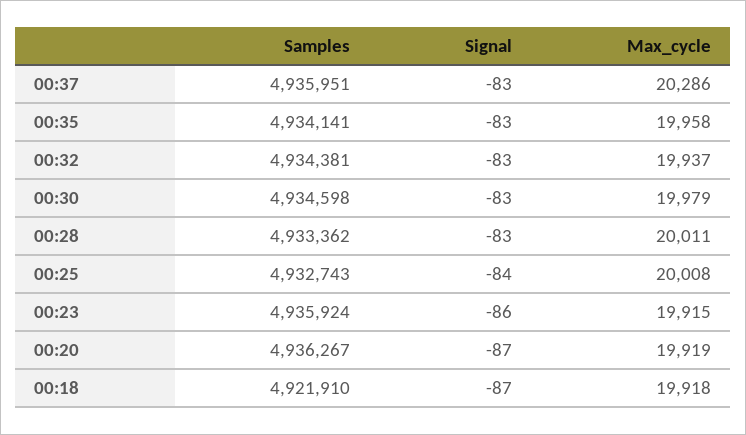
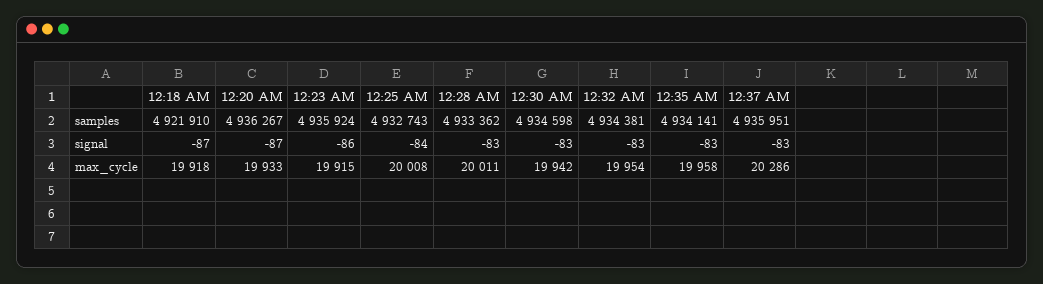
  {
    "Samples": {
      "00:37": 4935951,
      "00:35": 4934141,
      "00:32": 4934381,
      "00:30": 4934598,
      "00:28": 4933362,
      "00:25": 4932743,
      "00:23": 4935924,
      "00:20": 4936267,
      "00:18": 4921910
    },
    "Signal": {
      "00:37": -83,
      "00:35": -83,
      "00:32": -83,
      "00:30": -83,
      "00:28": -83,
      "00:25": -84,
      "00:23": -86,
      "00:20": -87,
      "00:18": -87
    },
    "Max_cycle": {
      "00:37": 20286,
      "00:35": 19958,
-     "00:32": 19937,
+     "00:32": 19954,
-     "00:30": 19979,
+     "00:30": 19942,
      "00:28": 20011,
      "00:25": 20008,
      "00:23": 19915,
-     "00:20": 19919,
+     "00:20": 19933,
      "00:18": 19918
    }
  }

